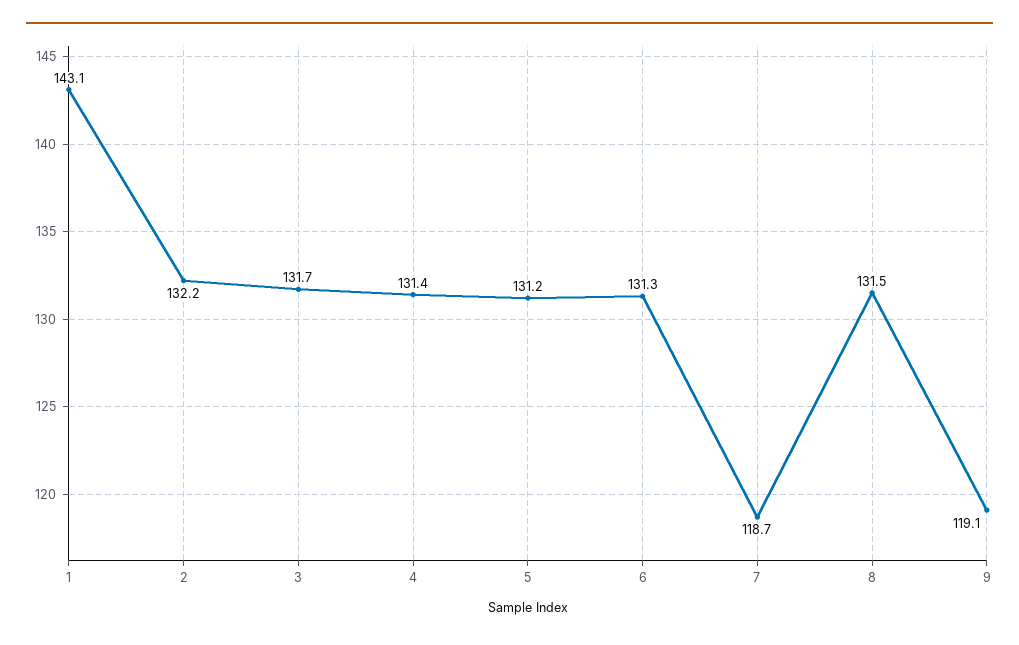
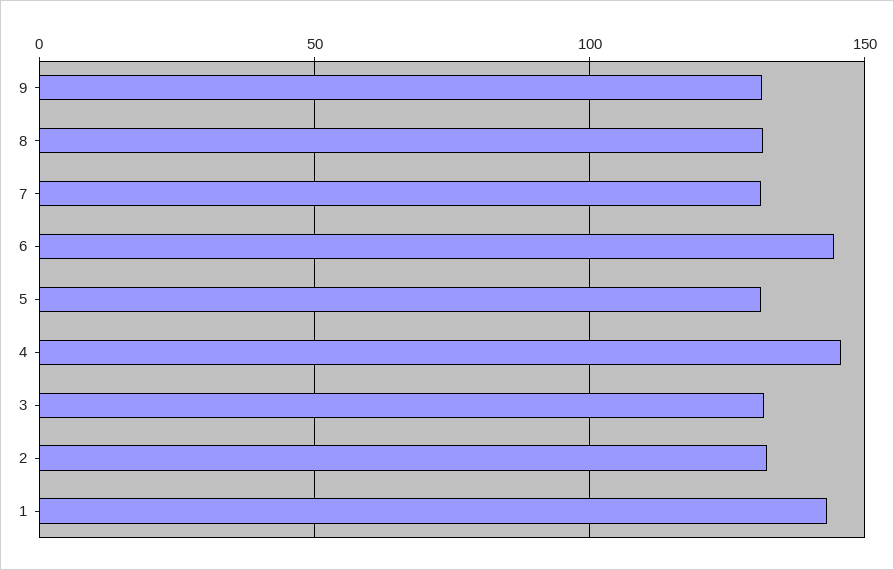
  {
    "1": 143.1,
    "2": 132.2,
    "3": 131.7,
-   "4": 131.4,
+   "4": 145,
    "5": 131.2,
-   "6": 131.3,
+   "6": 145,
-   "7": 118.7,
+   "7": 130,
    "8": 131.5,
-   "9": 119.1
+   "9": 130
  }

